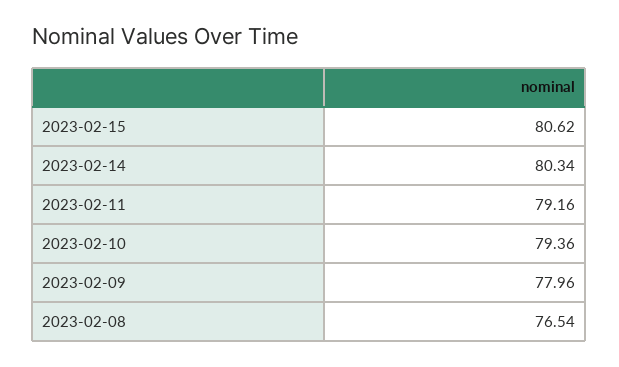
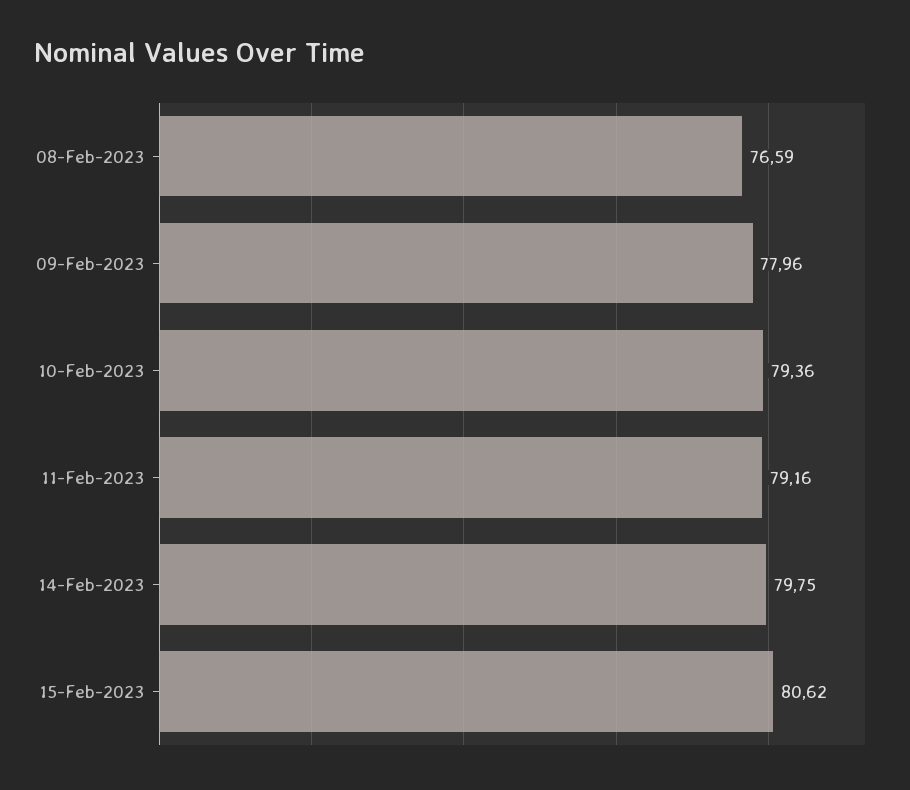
  {
    "2023-02-15": 80.62,
-   "2023-02-14": 80.34,
+   "2023-02-14": 79.75,
    "2023-02-11": 79.16,
    "2023-02-10": 79.36,
    "2023-02-09": 77.96,
-   "2023-02-08": 76.54
+   "2023-02-08": 76.59
  }

